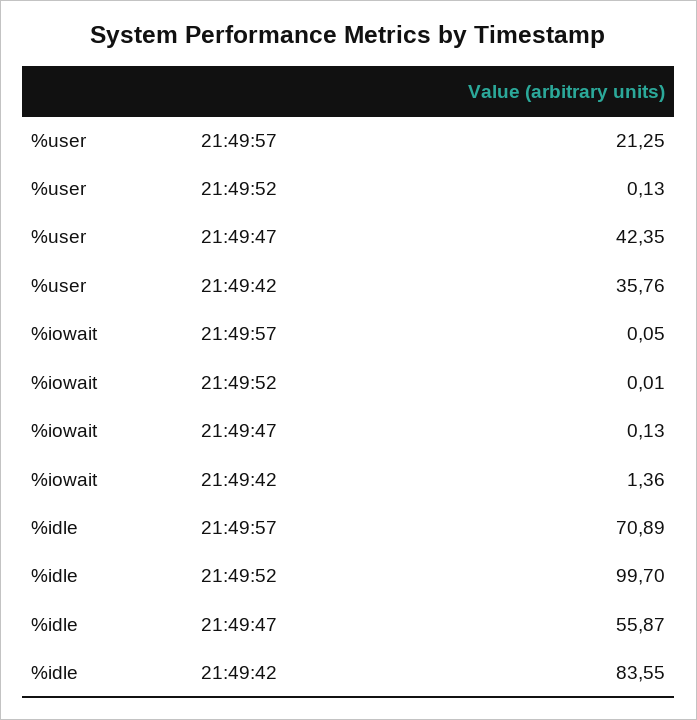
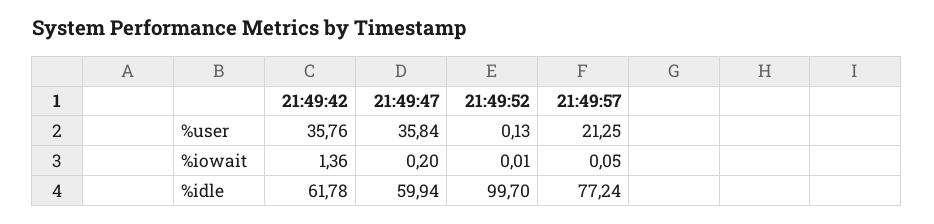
  {
    "%user": {
      "21:49:57": 21.25,
      "21:49:52": 0.13,
-     "21:49:47": 42.35,
+     "21:49:47": 35.84,
      "21:49:42": 35.76
    },
    "%iowait": {
      "21:49:57": 0.05,
      "21:49:52": 0.01,
-     "21:49:47": 0.13,
+     "21:49:47": 0.2,
      "21:49:42": 1.36
    },
    "%idle": {
-     "21:49:57": 70.89,
+     "21:49:57": 77.24,
      "21:49:52": 99.7,
-     "21:49:47": 55.87,
+     "21:49:47": 59.94,
-     "21:49:42": 83.55
+     "21:49:42": 61.78
    }
  }

